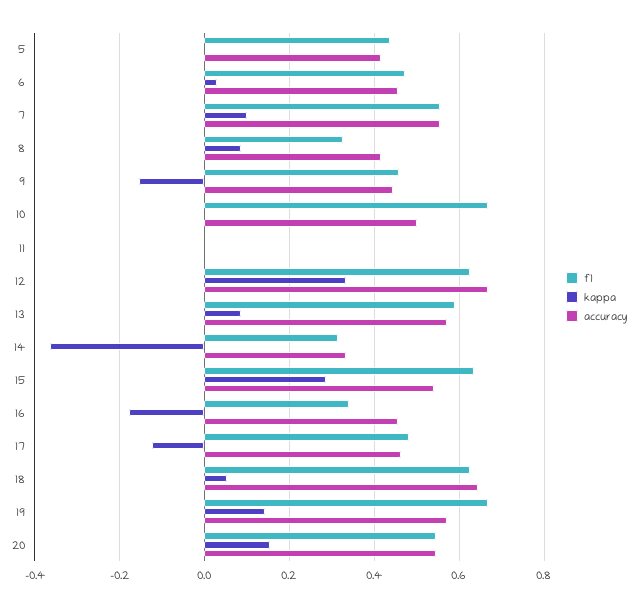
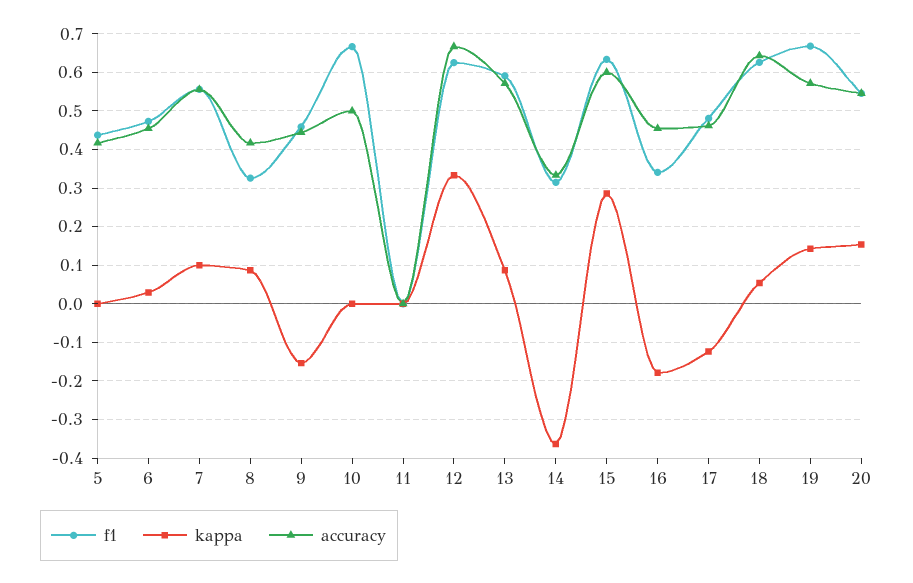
  {
    "f1": {
      "5": 0.44,
      "6": 0.48,
      "7": 0.56,
      "8": 0.32,
      "9": 0.46,
      "10": 0.66,
      "11": 0,
      "12": 0.62,
      "13": 0.6,
      "14": 0.32,
      "15": 0.64,
      "16": 0.34,
      "17": 0.48,
      "18": 0.62,
      "19": 0.66,
      "20": 0.54
    },
    "kappa": {
      "5": 0,
      "6": 0.02,
      "7": 0.1,
      "8": 0.08,
      "9": -0.16,
      "10": 0,
      "11": 0,
      "12": 0.34,
      "13": 0.08,
      "14": -0.36,
      "15": 0.28,
      "16": -0.18,
      "17": -0.12,
      "18": 0.06,
      "19": 0.14,
      "20": 0.16
    },
    "accuracy": {
      "5": 0.42,
      "6": 0.46,
      "7": 0.56,
      "8": 0.42,
      "9": 0.44,
      "10": 0.5,
      "11": 0,
      "12": 0.66,
      "13": 0.58,
      "14": 0.34,
-     "15": 0.54,
+     "15": 0.6,
      "16": 0.46,
      "17": 0.46,
      "18": 0.64,
      "19": 0.58,
      "20": 0.54
    }
  }

